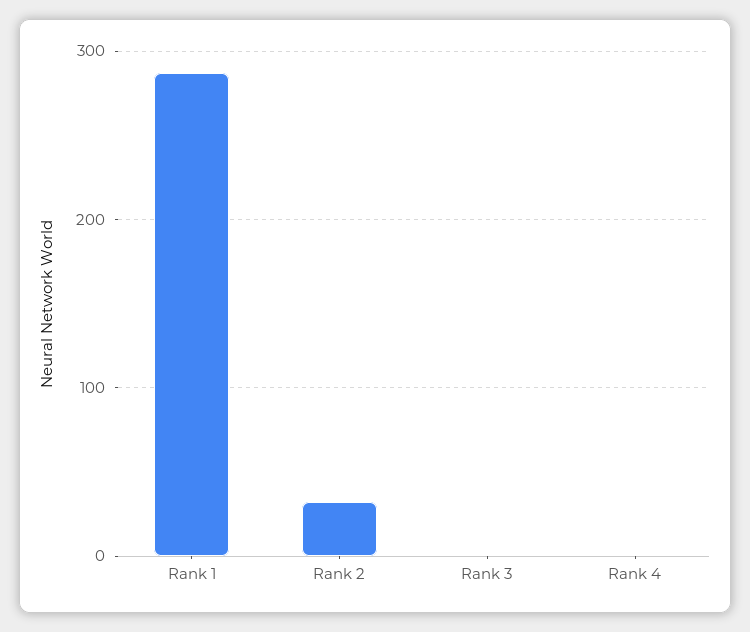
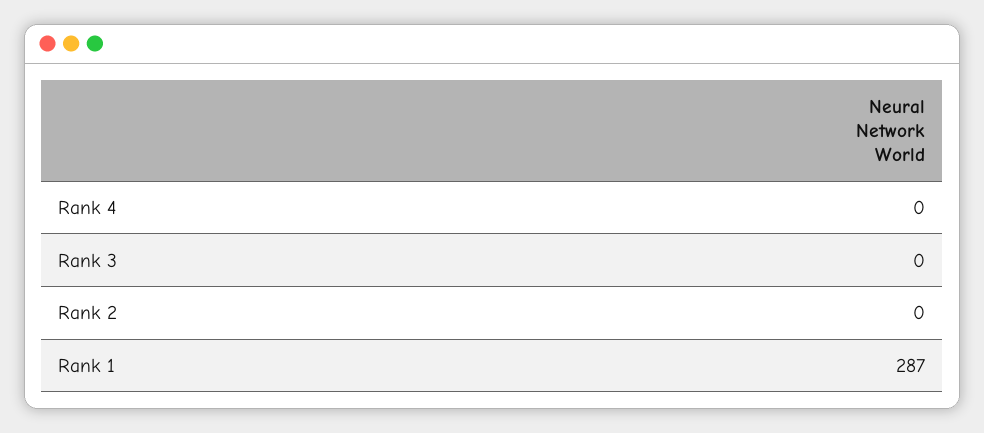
  {
    "Rank 1": 287,
-   "Rank 2": 30,
+   "Rank 2": 0,
    "Rank 3": 0,
    "Rank 4": 0
  }

